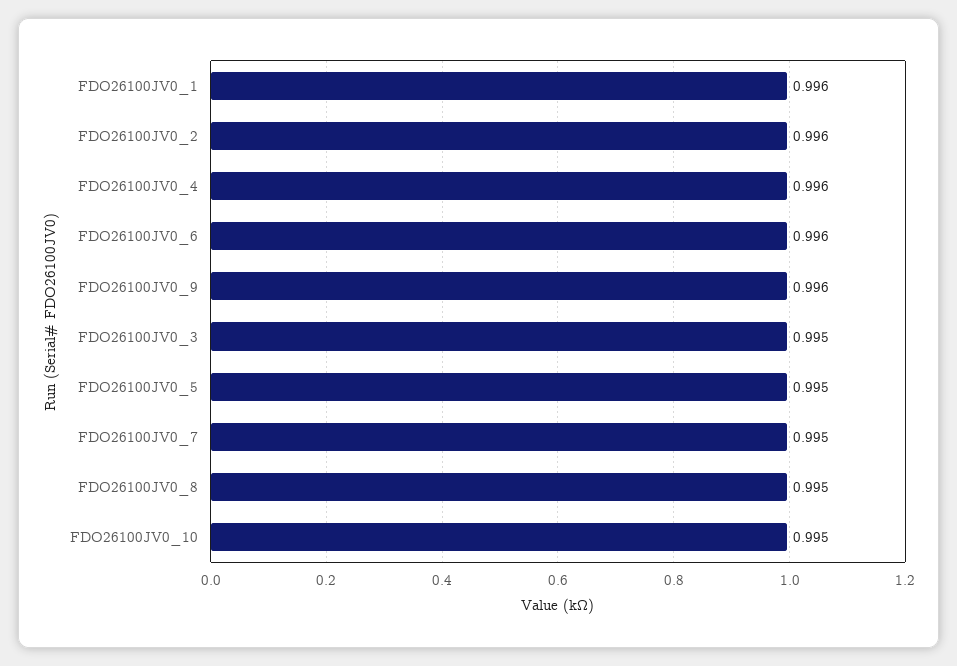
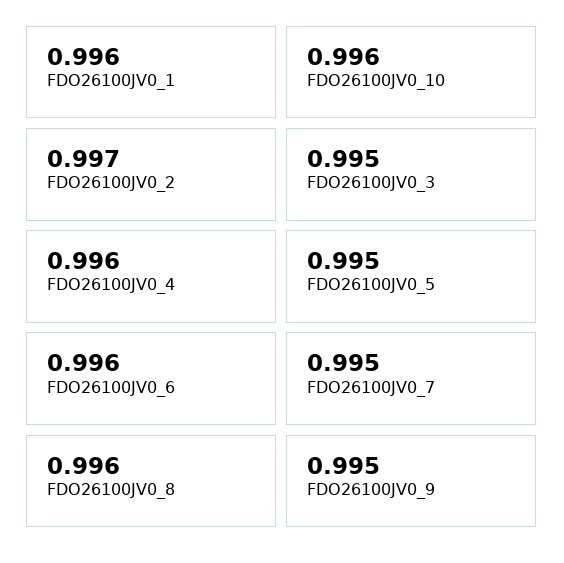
  {
    "FDO26100JV0_1": 0.996,
-   "FDO26100JV0_2": 0.996,
+   "FDO26100JV0_2": 0.997,
    "FDO26100JV0_4": 0.996,
    "FDO26100JV0_6": 0.996,
-   "FDO26100JV0_9": 0.996,
+   "FDO26100JV0_9": 0.995,
    "FDO26100JV0_3": 0.995,
    "FDO26100JV0_5": 0.995,
    "FDO26100JV0_7": 0.995,
-   "FDO26100JV0_8": 0.995,
+   "FDO26100JV0_8": 0.996,
-   "FDO26100JV0_10": 0.995
+   "FDO26100JV0_10": 0.996
  }

